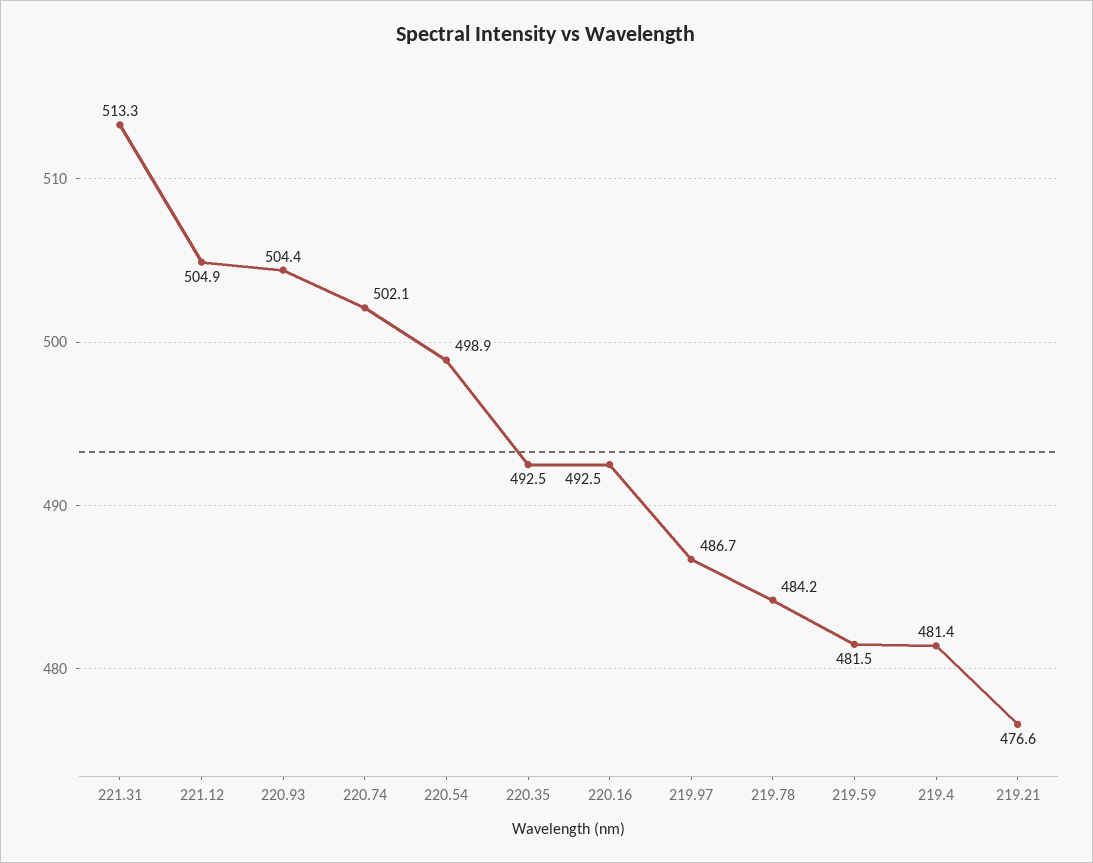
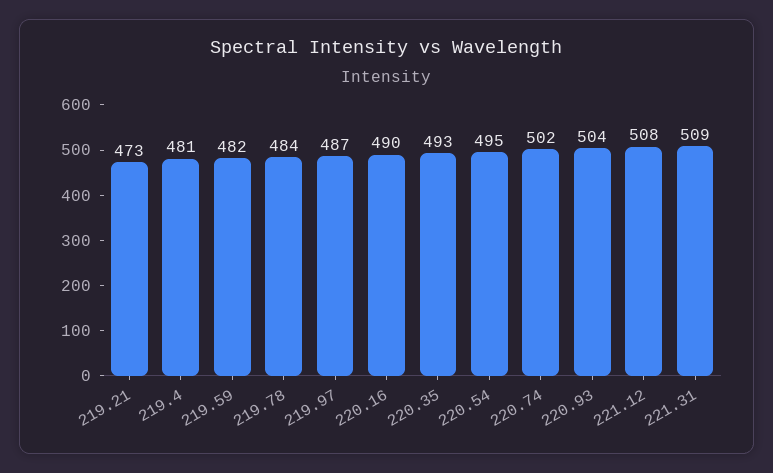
  {
-   "221.31": 513.3,
+   "221.31": 509,
-   "221.12": 504.9,
+   "221.12": 508,
    "220.93": 504.4,
    "220.74": 502.1,
-   "220.54": 498.9,
+   "220.54": 495,
    "220.35": 492.5,
-   "220.16": 492.5,
+   "220.16": 490,
    "219.97": 486.7,
    "219.78": 484.2,
    "219.59": 481.5,
    "219.4": 481.4,
-   "219.21": 476.6
+   "219.21": 473
  }

